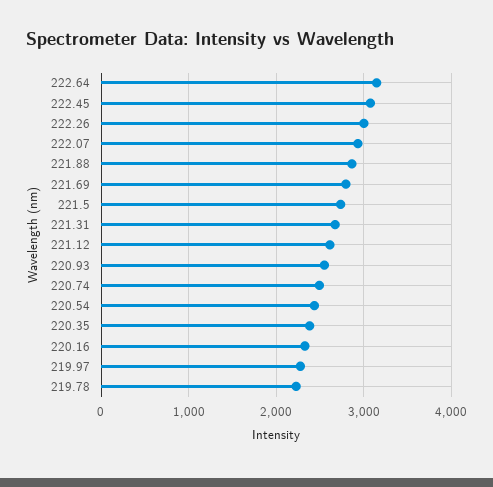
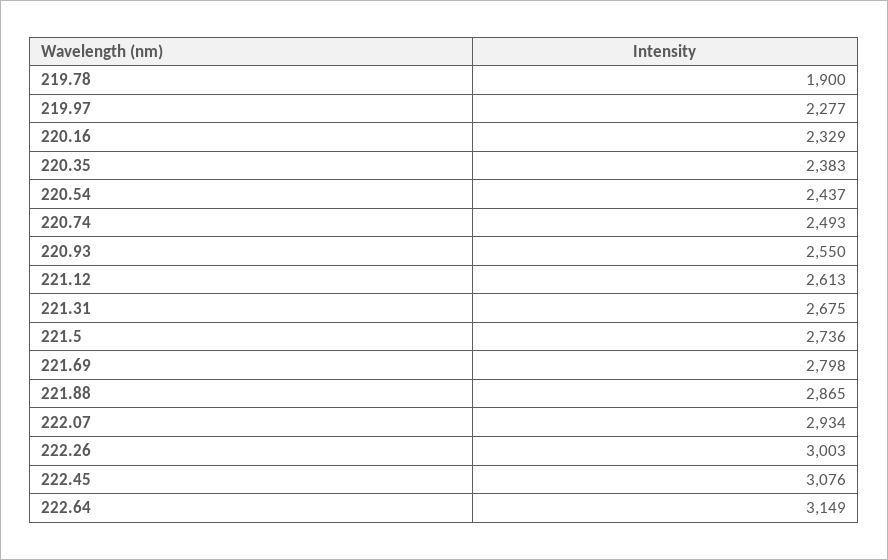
  {
    "222.64": 3149,
    "222.45": 3076,
    "222.26": 3003,
    "222.07": 2934,
    "221.88": 2865,
    "221.69": 2798,
    "221.5": 2736,
    "221.31": 2675,
    "221.12": 2613,
    "220.93": 2550,
    "220.74": 2493,
    "220.54": 2437,
    "220.35": 2383,
    "220.16": 2329,
    "219.97": 2277,
-   "219.78": 2200
+   "219.78": 1900
  }

